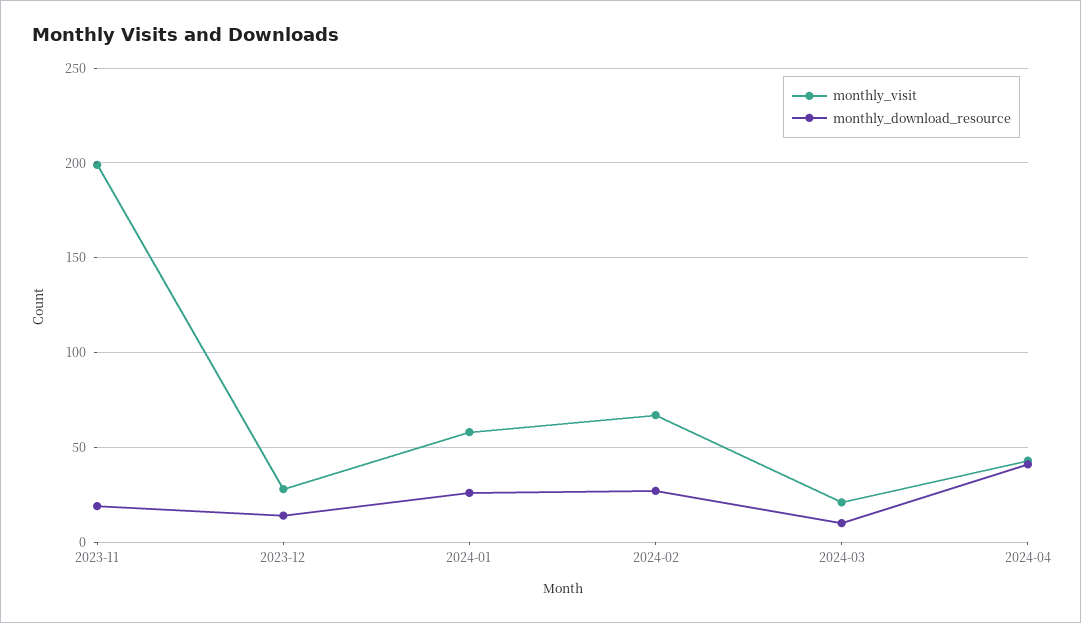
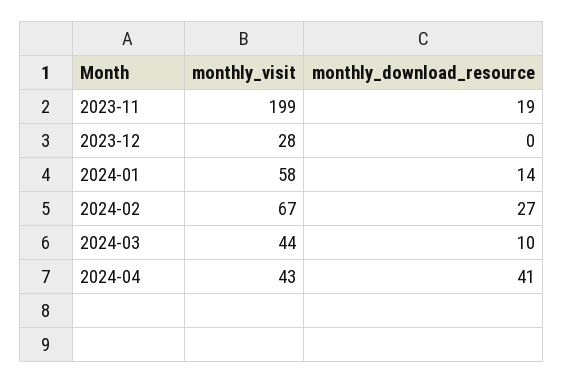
  {
    "monthly_visit": {
      "2023-11": 199,
      "2023-12": 28,
      "2024-01": 58,
      "2024-02": 67,
-     "2024-03": 20,
+     "2024-03": 44,
      "2024-04": 43
    },
    "monthly_download_resource": {
      "2023-11": 19,
-     "2023-12": 15,
+     "2023-12": 0,
-     "2024-01": 25,
+     "2024-01": 14,
      "2024-02": 27,
      "2024-03": 10,
      "2024-04": 41
    }
  }

